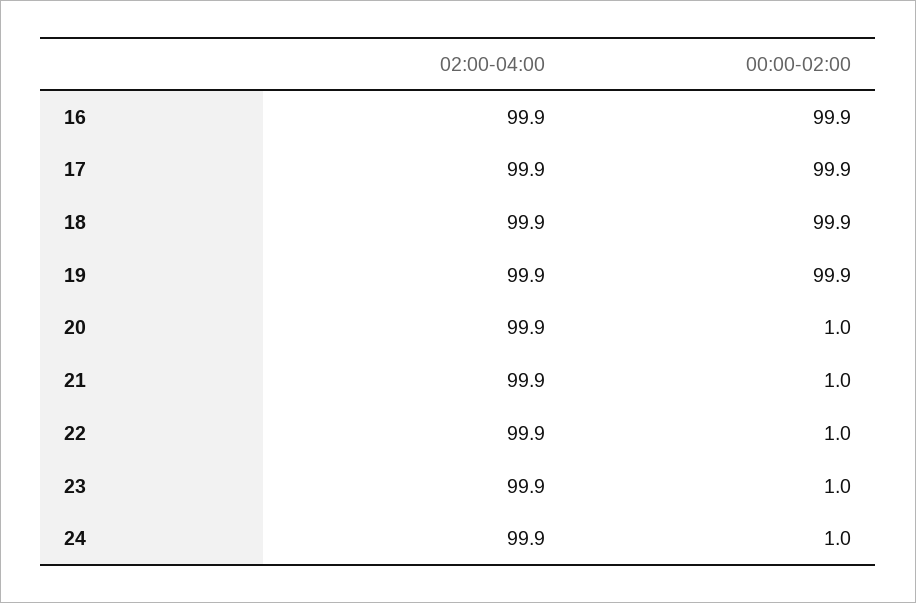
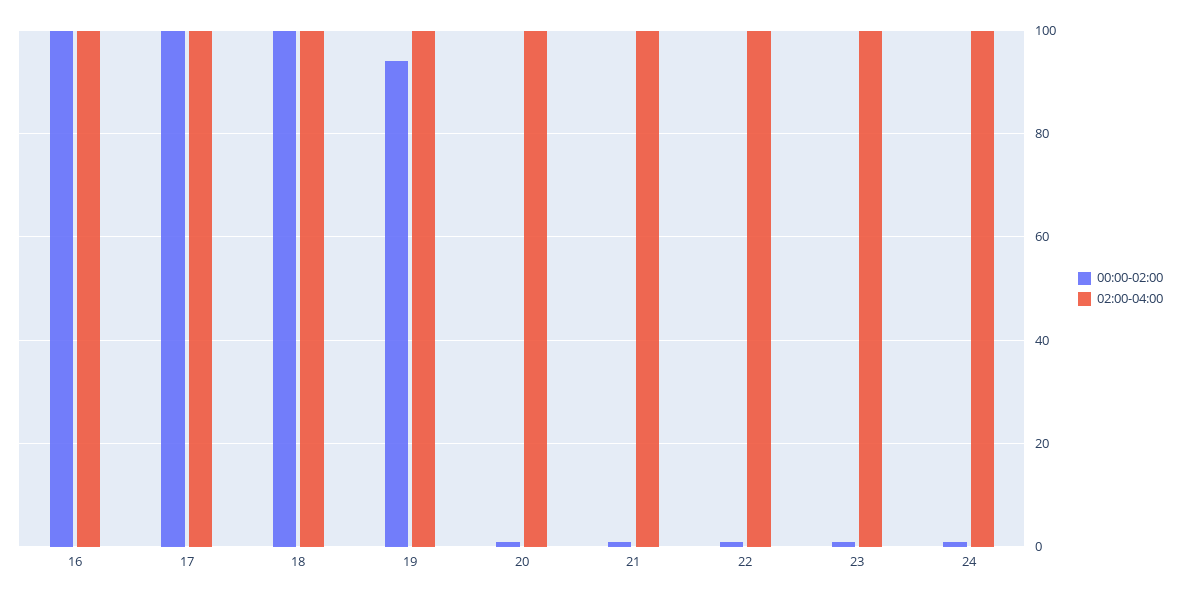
  {
    "02:00-04:00": {
      "16": 99.9,
      "17": 99.9,
      "18": 99.9,
      "19": 99.9,
      "20": 99.9,
      "21": 99.9,
      "22": 99.9,
      "23": 99.9,
      "24": 99.9
    },
    "00:00-02:00": {
      "16": 99.9,
      "17": 99.9,
      "18": 99.9,
-     "19": 99.9,
+     "19": 94,
      "20": 1,
      "21": 1,
      "22": 1,
      "23": 1,
      "24": 1
    }
  }

